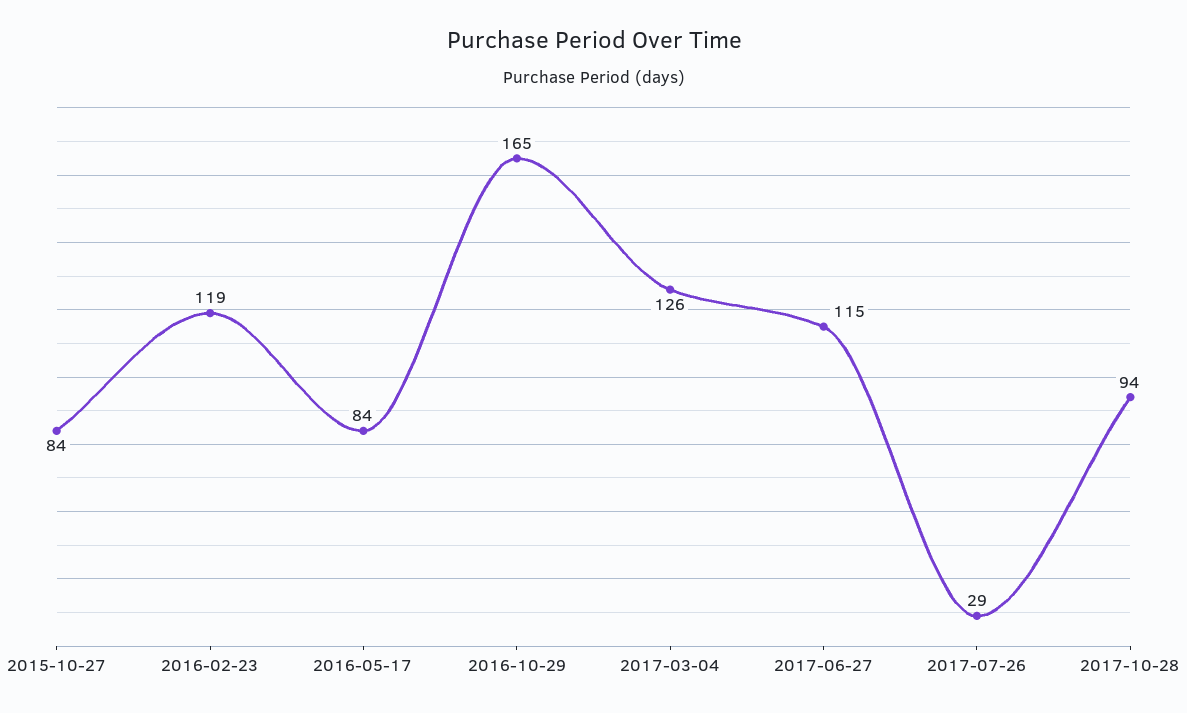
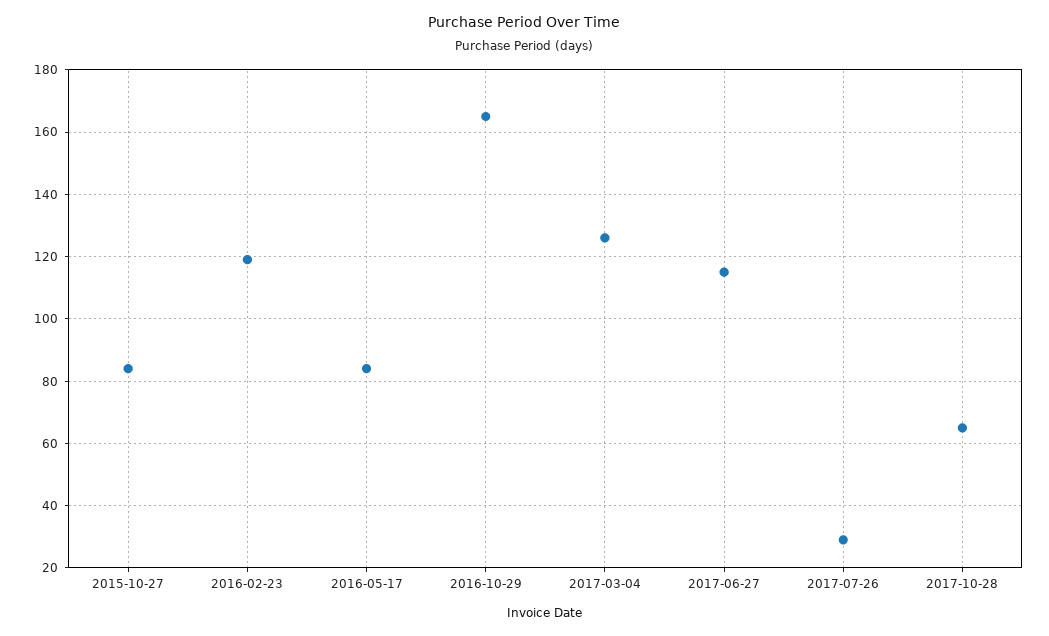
  {
    "2015-10-27": 84,
    "2016-02-23": 119,
    "2016-05-17": 84,
    "2016-10-29": 165,
    "2017-03-04": 126,
    "2017-06-27": 115,
    "2017-07-26": 29,
-   "2017-10-28": 94
+   "2017-10-28": 65
  }

